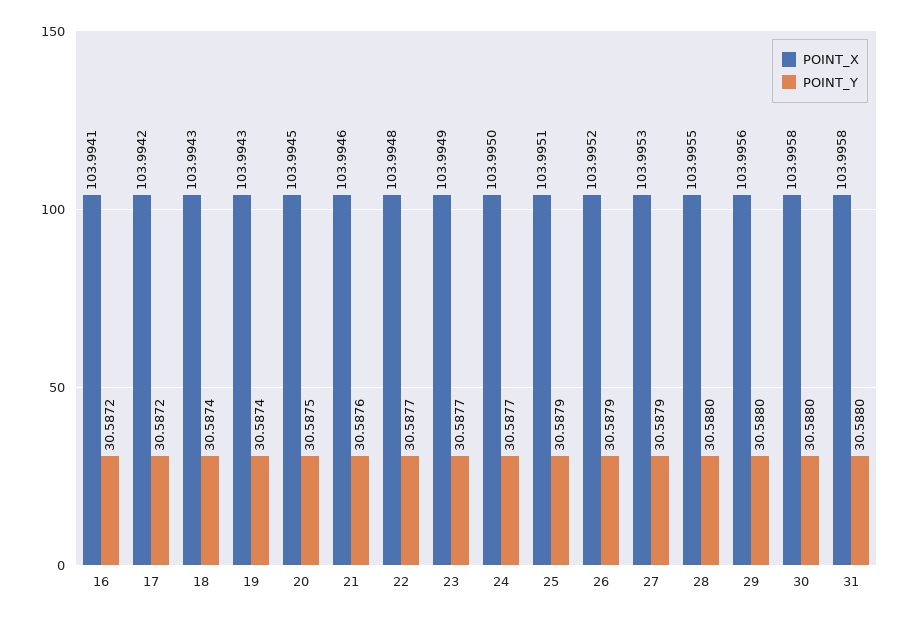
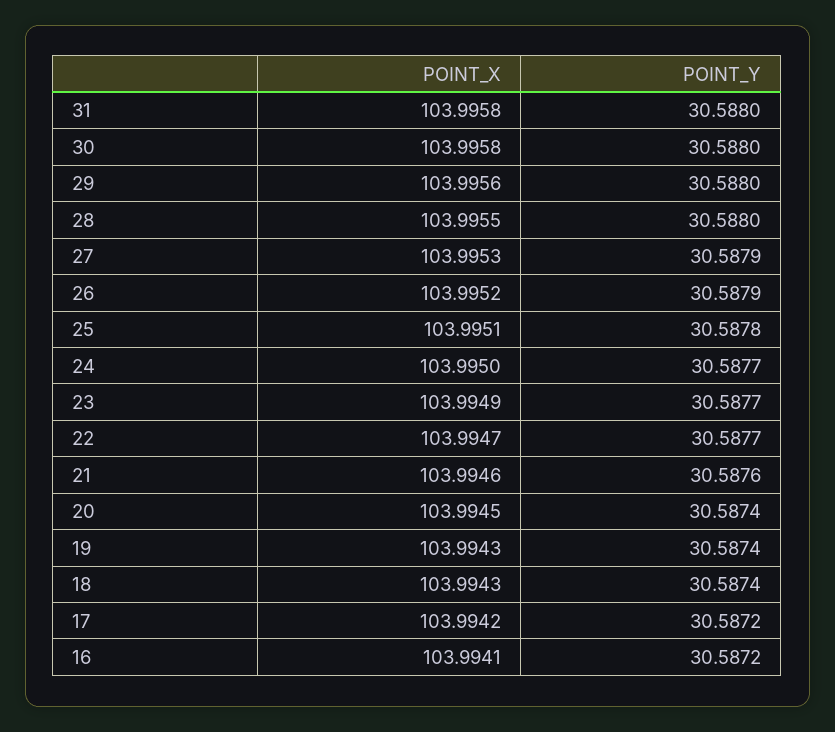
  {
    "POINT_X": {
      "16": 103.9941,
      "17": 103.9942,
      "18": 103.9943,
      "19": 103.9943,
      "20": 103.9945,
      "21": 103.9946,
-     "22": 103.9948,
+     "22": 103.9947,
      "23": 103.9949,
      "24": 103.995,
      "25": 103.9951,
      "26": 103.9952,
      "27": 103.9953,
      "28": 103.9955,
      "29": 103.9956,
      "30": 103.9958,
      "31": 103.9958
    },
    "POINT_Y": {
      "16": 30.5872,
      "17": 30.5872,
      "18": 30.5874,
      "19": 30.5874,
-     "20": 30.5875,
+     "20": 30.5874,
      "21": 30.5876,
      "22": 30.5877,
      "23": 30.5877,
      "24": 30.5877,
-     "25": 30.5879,
+     "25": 30.5878,
      "26": 30.5879,
      "27": 30.5879,
      "28": 30.588,
      "29": 30.588,
      "30": 30.588,
      "31": 30.588
    }
  }

